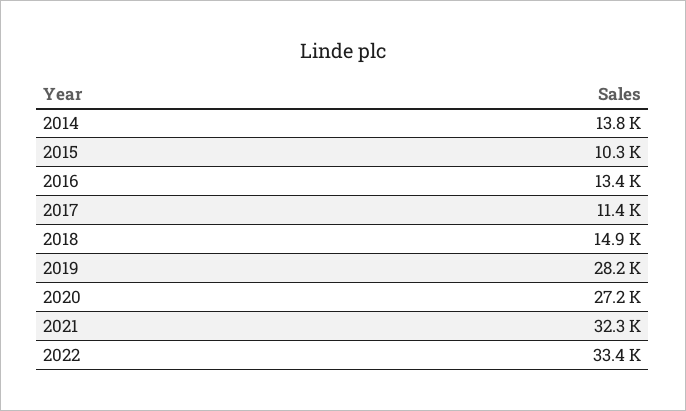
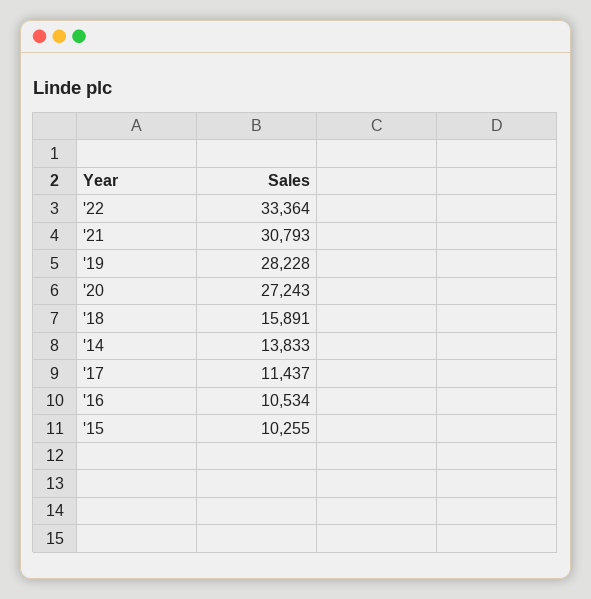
  {
    "2014": 13833,
    "2015": 10255,
-   "2016": 13400,
+   "2016": 10534,
    "2017": 11437,
-   "2018": 14900,
+   "2018": 15891,
    "2019": 28228,
    "2020": 27243,
-   "2021": 32300,
+   "2021": 30793,
    "2022": 33364
  }

